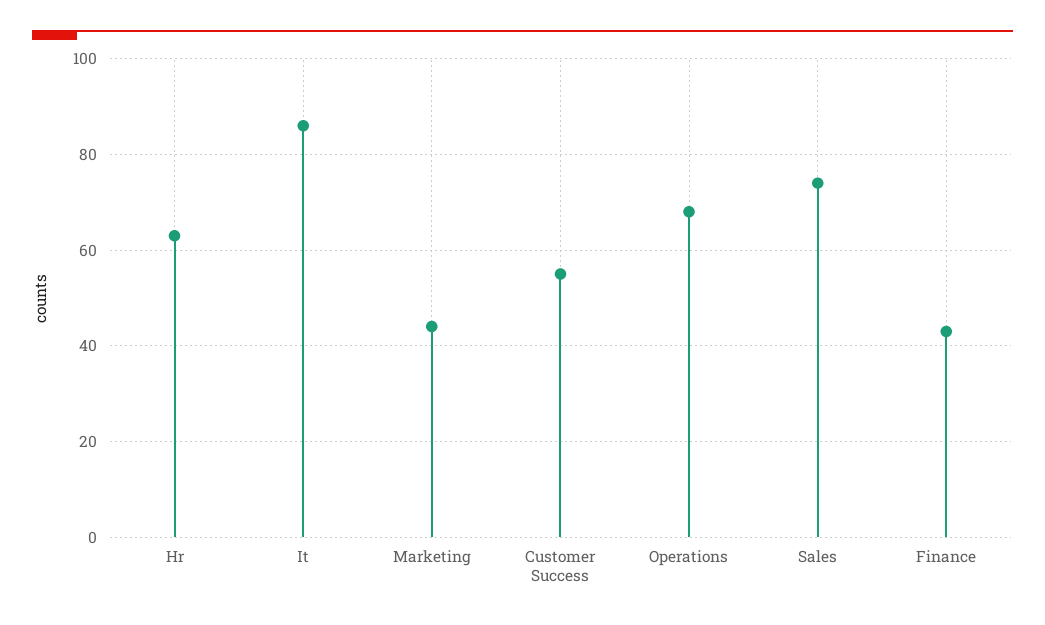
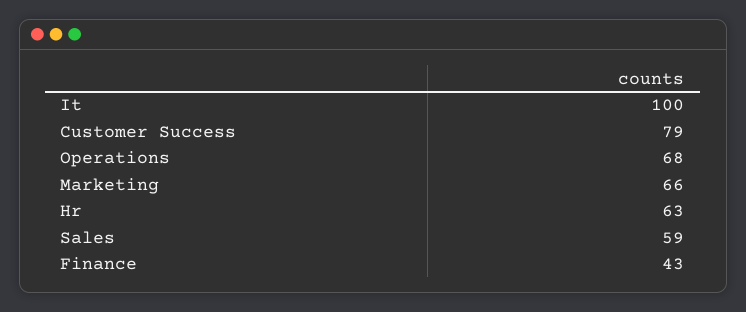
  {
    "Hr": 63,
-   "It": 85,
+   "It": 100,
-   "Marketing": 45,
+   "Marketing": 66,
-   "Customer Success": 55,
+   "Customer Success": 79,
    "Operations": 68,
-   "Sales": 75,
+   "Sales": 59,
    "Finance": 43
  }

